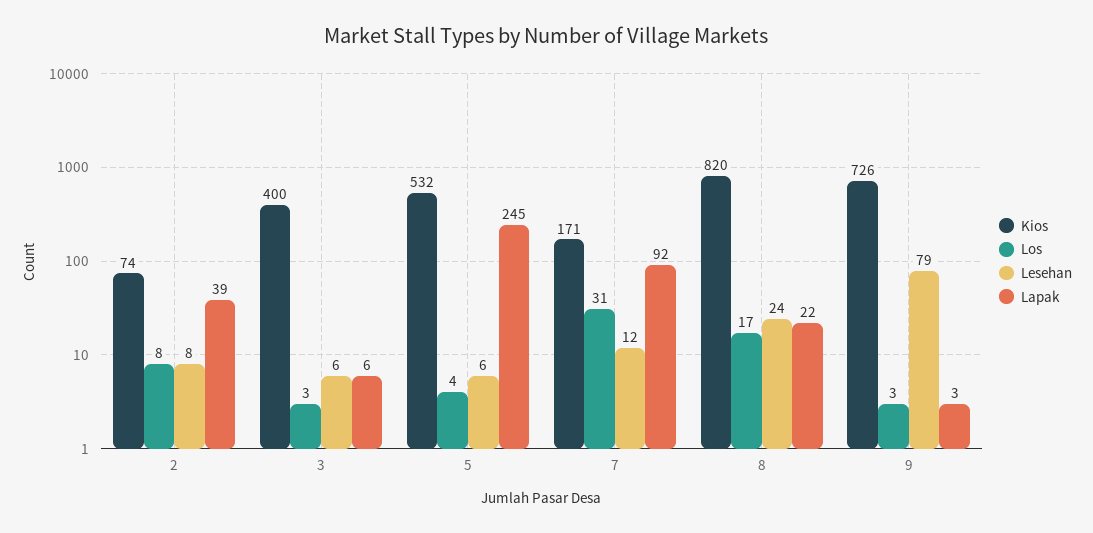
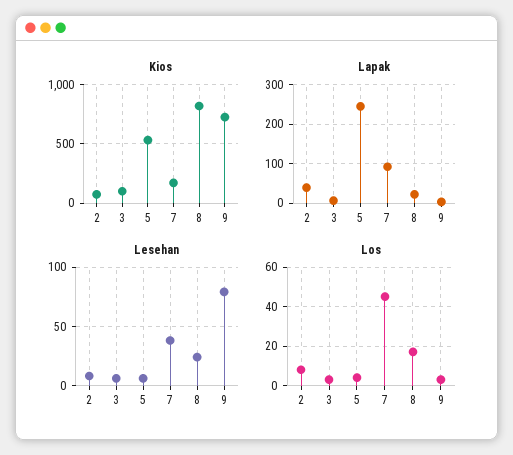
  {
    "Kios": {
      "2": 74,
-     "3": 400,
+     "3": 100,
      "5": 532,
      "7": 171,
      "8": 820,
      "9": 726
    },
    "Los": {
      "2": 8,
      "3": 3,
      "5": 4,
-     "7": 31,
+     "7": 45,
      "8": 17,
      "9": 3
    },
    "Lesehan": {
      "2": 8,
      "3": 6,
      "5": 6,
-     "7": 12,
+     "7": 40,
      "8": 24,
      "9": 79
    },
    "Lapak": {
      "2": 39,
      "3": 6,
      "5": 245,
      "7": 92,
      "8": 22,
      "9": 3
    }
  }

